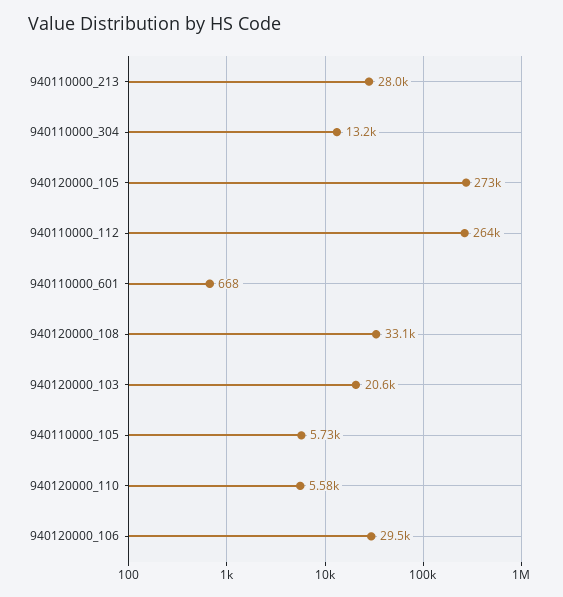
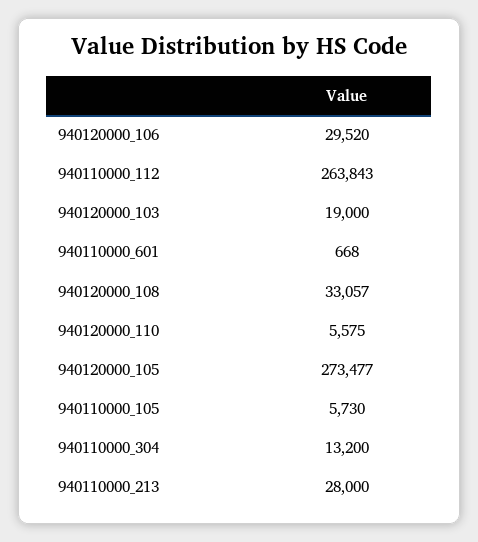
  {
    "940110000_213": 28000,
    "940110000_304": 13200,
    "940120000_105": 273477,
    "940110000_112": 263843,
    "940110000_601": 668,
    "940120000_108": 33057,
-   "940120000_103": 20600,
+   "940120000_103": 19000,
    "940110000_105": 5730,
    "940120000_110": 5575,
    "940120000_106": 29520
  }

